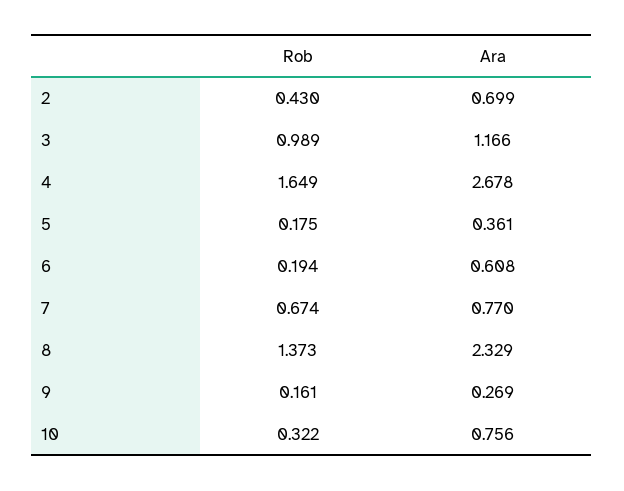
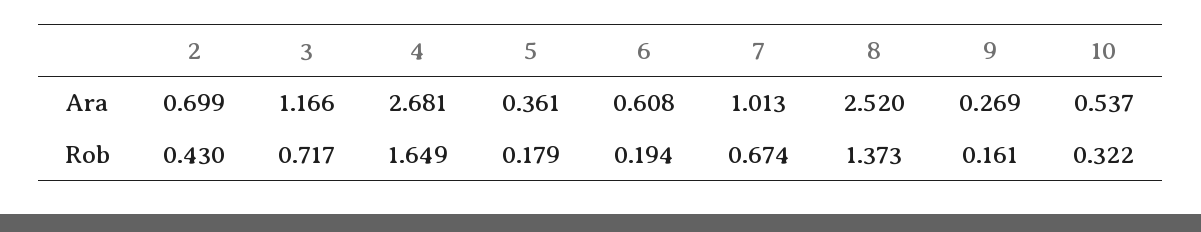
  {
    "Rob": {
      "2": 0.43,
-     "3": 0.989,
+     "3": 0.717,
      "4": 1.649,
-     "5": 0.175,
+     "5": 0.179,
      "6": 0.194,
      "7": 0.674,
      "8": 1.373,
      "9": 0.161,
      "10": 0.322
    },
    "Ara": {
      "2": 0.699,
      "3": 1.166,
-     "4": 2.678,
+     "4": 2.681,
      "5": 0.361,
      "6": 0.608,
-     "7": 0.77,
+     "7": 1.013,
-     "8": 2.329,
+     "8": 2.52,
      "9": 0.269,
-     "10": 0.756
+     "10": 0.537
    }
  }

